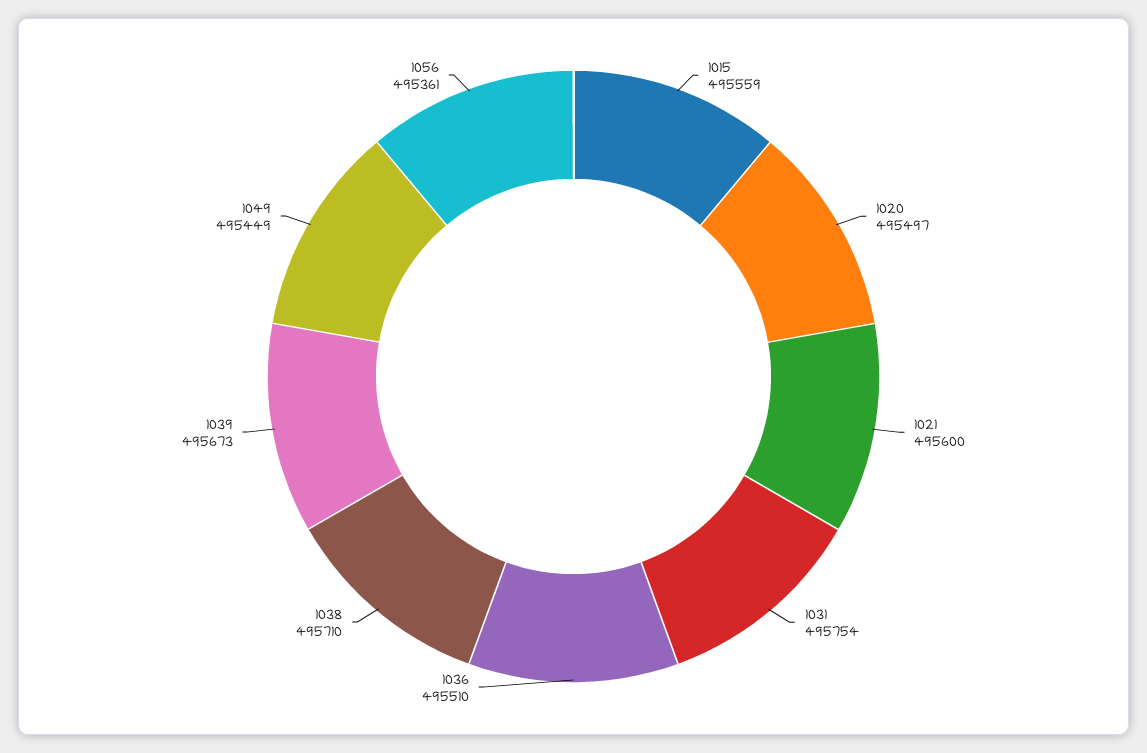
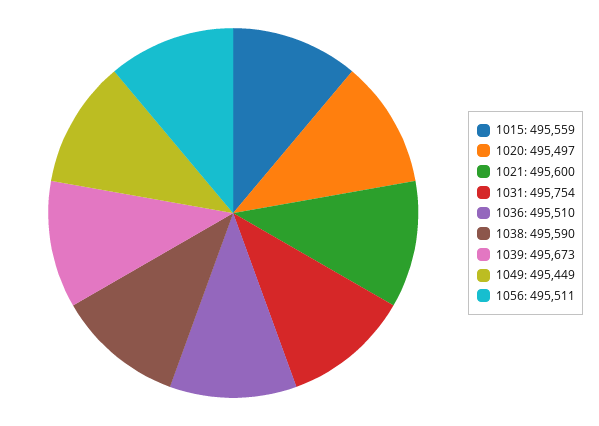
  {
    "1015": 495559,
    "1020": 495497,
    "1021": 495600,
    "1031": 495754,
    "1036": 495510,
-   "1038": 495710,
+   "1038": 495590,
    "1039": 495673,
    "1049": 495449,
-   "1056": 495361
+   "1056": 495511
  }

